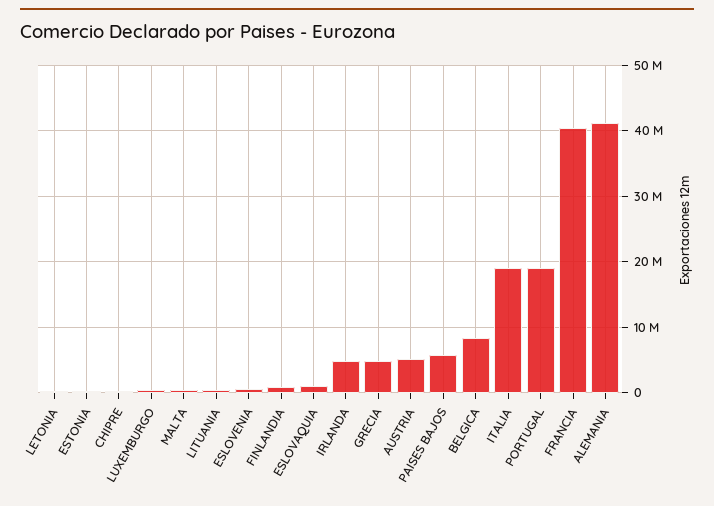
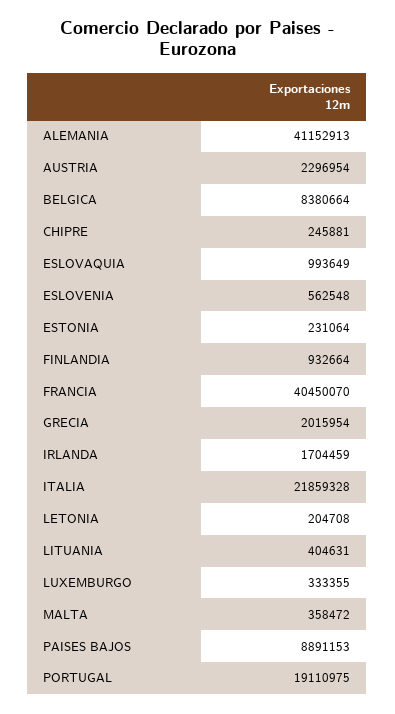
  {
    "LETONIA": 204708,
    "ESTONIA": 231064,
    "CHIPRE": 245881,
    "LUXEMBURGO": 333355,
    "MALTA": 358472,
    "LITUANIA": 404631,
    "ESLOVENIA": 562548,
    "FINLANDIA": 932664,
    "ESLOVAQUIA": 993649,
-   "IRLANDA": 5000000,
+   "IRLANDA": 1704459,
-   "GRECIA": 5000000,
+   "GRECIA": 2015954,
-   "AUSTRIA": 5000000,
+   "AUSTRIA": 2296954,
-   "PAISES BAJOS": 6000000,
+   "PAISES BAJOS": 8891153,
    "BELGICA": 8380664,
-   "ITALIA": 19000000,
+   "ITALIA": 21859328,
    "PORTUGAL": 19110975,
    "FRANCIA": 40450070,
    "ALEMANIA": 41152913
  }

